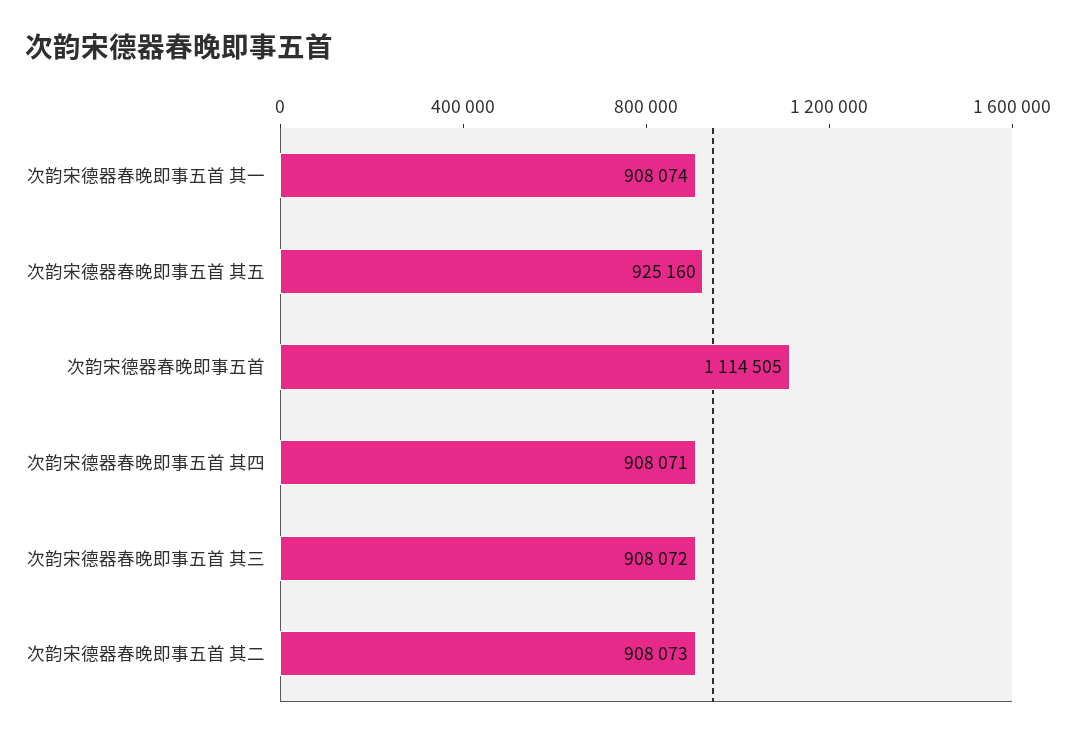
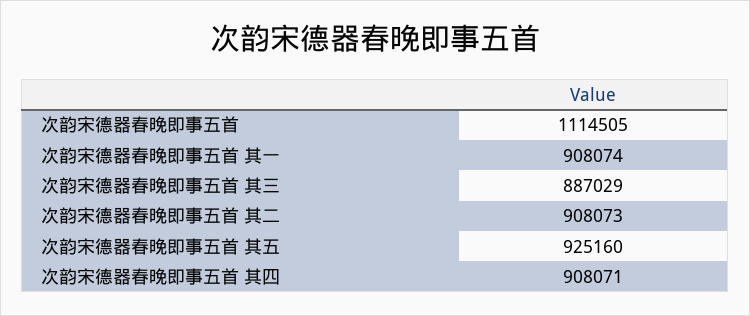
  {
    "次韵宋德器春晚即事五首 其一": 908074,
    "次韵宋德器春晚即事五首 其五": 925160,
    "次韵宋德器春晚即事五首": 1114505,
    "次韵宋德器春晚即事五首 其四": 908071,
-   "次韵宋德器春晚即事五首 其三": 908072,
+   "次韵宋德器春晚即事五首 其三": 887029,
    "次韵宋德器春晚即事五首 其二": 908073
  }

